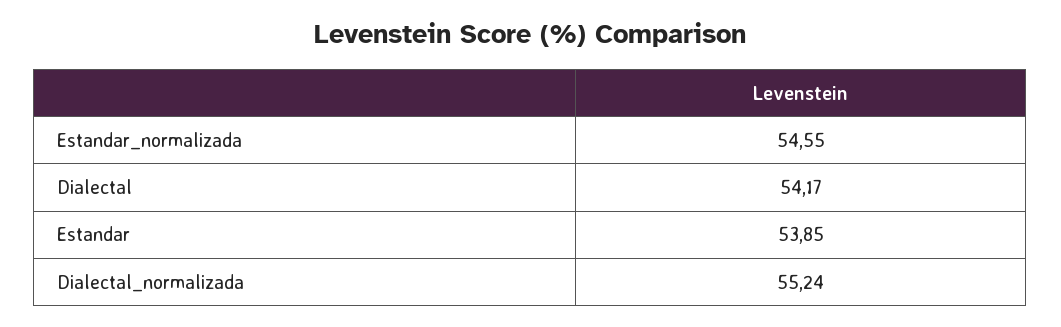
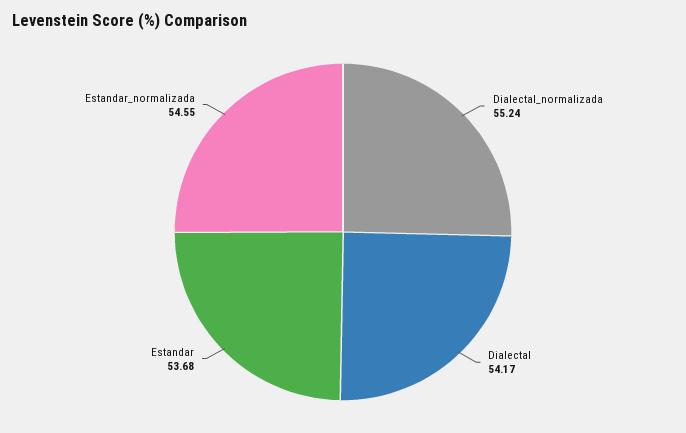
  {
    "Estandar_normalizada": 54.55,
    "Dialectal": 54.17,
-   "Estandar": 53.85,
+   "Estandar": 53.68,
    "Dialectal_normalizada": 55.24
  }

